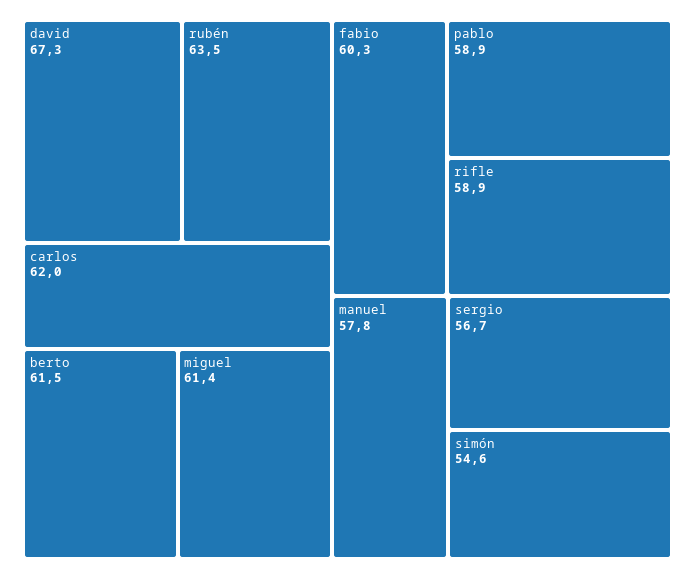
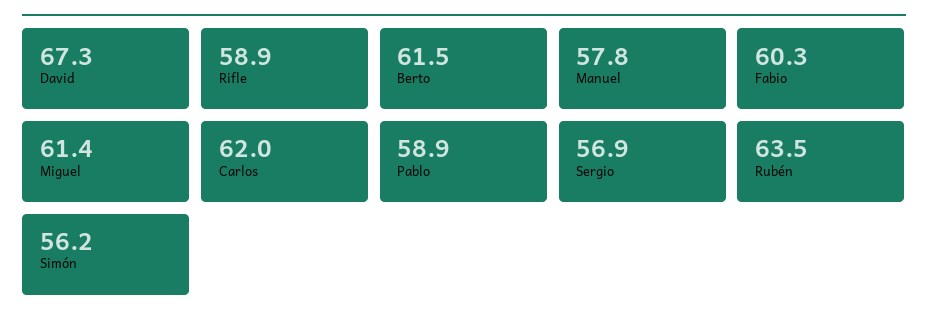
  {
    "david": 67.3,
    "rubén": 63.5,
    "carlos": 62,
    "berto": 61.5,
    "miguel": 61.4,
    "fabio": 60.3,
    "pablo": 58.9,
    "rifle": 58.9,
    "manuel": 57.8,
-   "sergio": 56.7,
+   "sergio": 56.9,
-   "simón": 54.6
+   "simón": 56.2
  }

